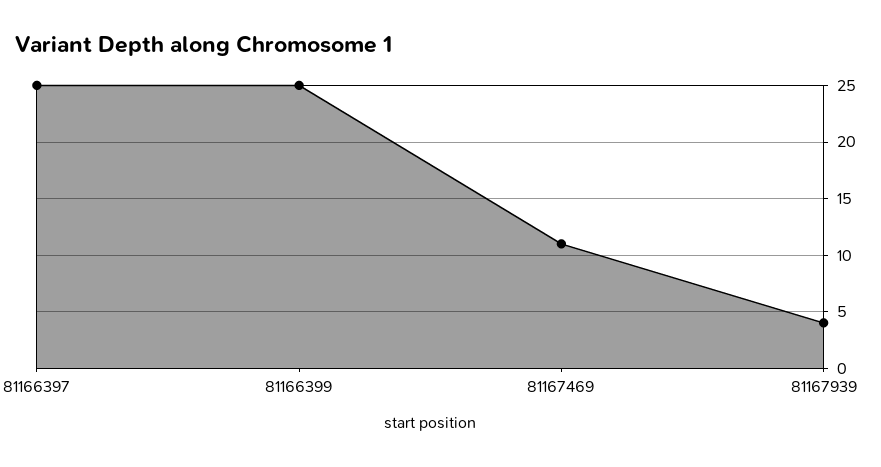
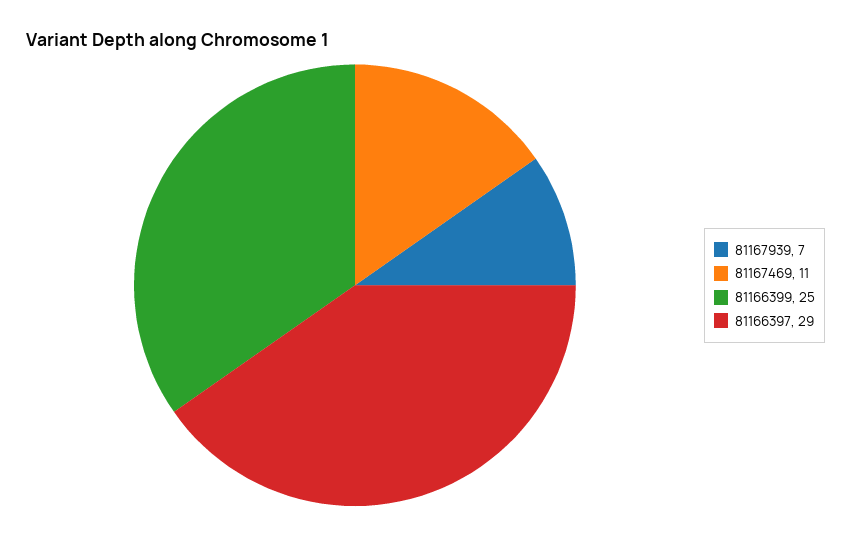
  {
-   "81166397": 25,
+   "81166397": 29,
    "81166399": 25,
    "81167469": 11,
-   "81167939": 4
+   "81167939": 7
  }

